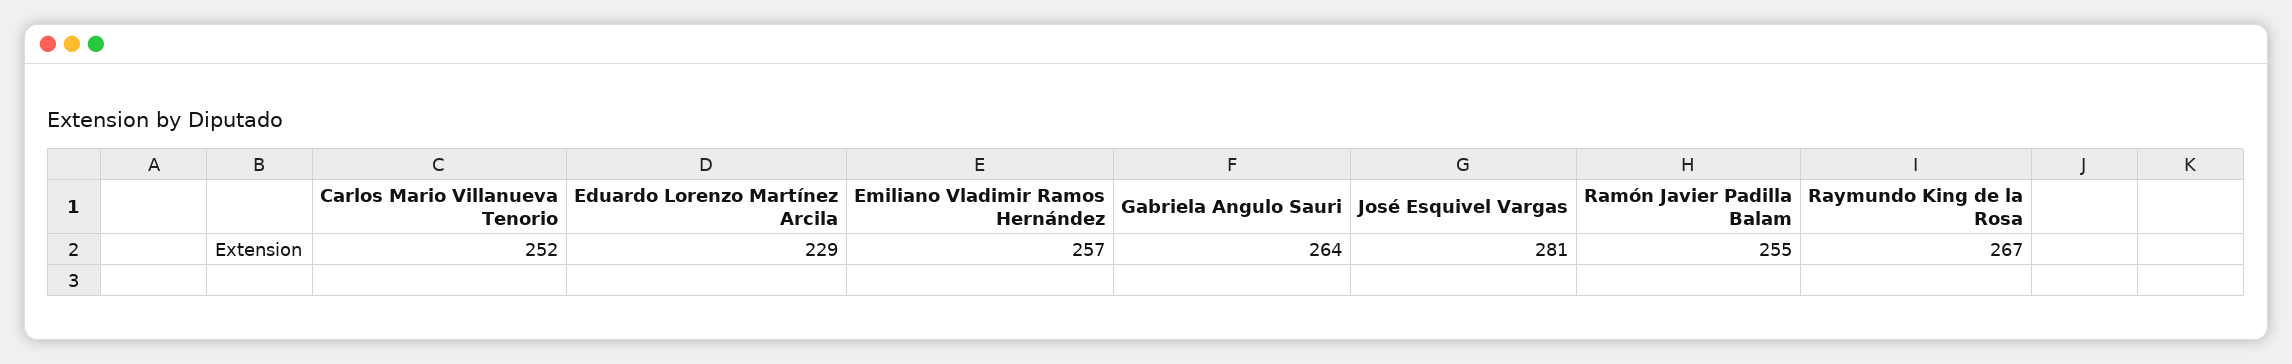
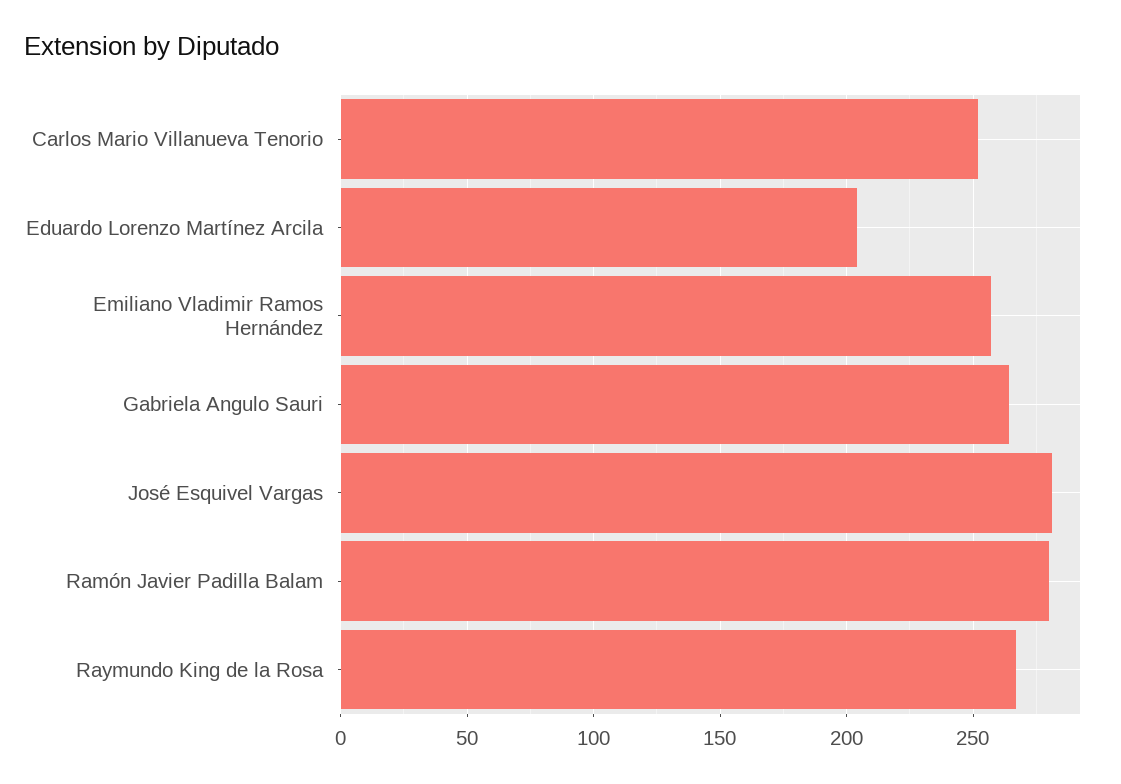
  {
    "Carlos Mario Villanueva Tenorio": 252,
-   "Eduardo Lorenzo Martínez Arcila": 229,
+   "Eduardo Lorenzo Martínez Arcila": 205,
    "Emiliano Vladimir Ramos Hernández": 257,
    "Gabriela Angulo Sauri": 264,
    "José Esquivel Vargas": 281,
-   "Ramón Javier Padilla Balam": 255,
+   "Ramón Javier Padilla Balam": 280,
    "Raymundo King de la Rosa": 267
  }

